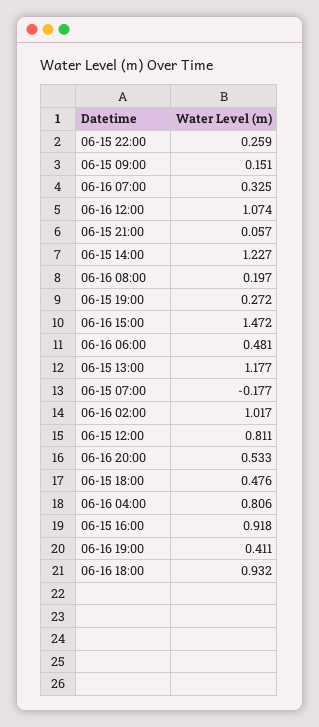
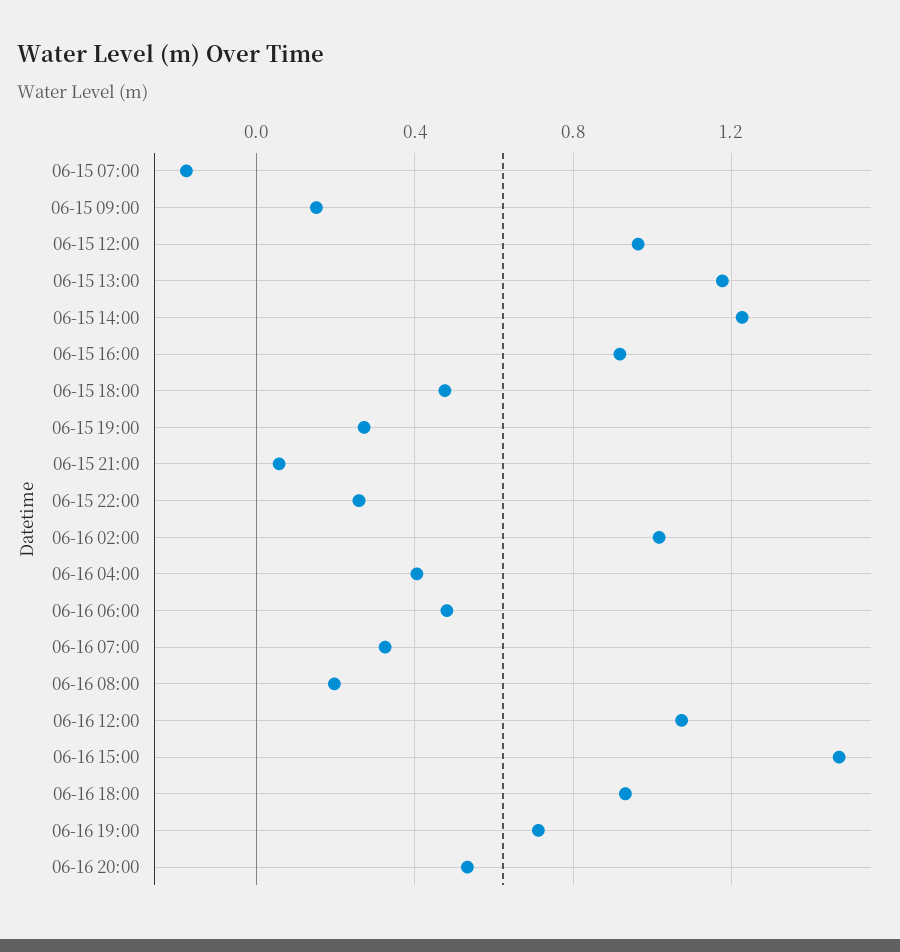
  {
    "06-15 22:00": 0.259,
    "06-15 09:00": 0.151,
    "06-16 07:00": 0.325,
    "06-16 12:00": 1.074,
    "06-15 21:00": 0.057,
    "06-15 14:00": 1.227,
    "06-16 08:00": 0.197,
    "06-15 19:00": 0.272,
    "06-16 15:00": 1.472,
    "06-16 06:00": 0.481,
    "06-15 13:00": 1.177,
    "06-15 07:00": -0.177,
    "06-16 02:00": 1.017,
-   "06-15 12:00": 0.811,
+   "06-15 12:00": 0.95,
    "06-16 20:00": 0.533,
    "06-15 18:00": 0.476,
-   "06-16 04:00": 0.806,
+   "06-16 04:00": 0.4,
    "06-15 16:00": 0.918,
-   "06-16 19:00": 0.411,
+   "06-16 19:00": 0.7,
    "06-16 18:00": 0.932
  }

